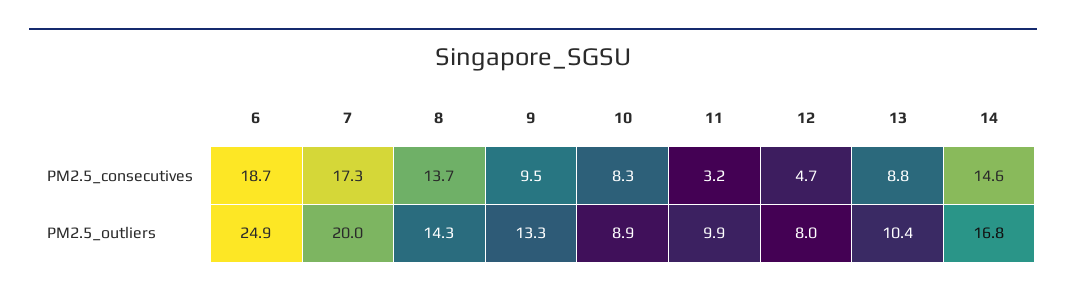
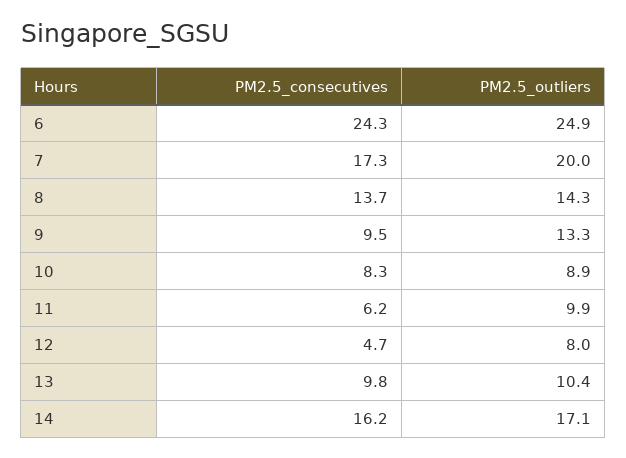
  {
    "6": {
-     "PM2.5_consecutives": 18.7,
+     "PM2.5_consecutives": 24.3,
      "PM2.5_outliers": 24.9
    },
    "7": {
      "PM2.5_consecutives": 17.3,
      "PM2.5_outliers": 20
    },
    "8": {
      "PM2.5_consecutives": 13.7,
      "PM2.5_outliers": 14.3
    },
    "9": {
      "PM2.5_consecutives": 9.5,
      "PM2.5_outliers": 13.3
    },
    "10": {
      "PM2.5_consecutives": 8.3,
      "PM2.5_outliers": 8.9
    },
    "11": {
-     "PM2.5_consecutives": 3.2,
+     "PM2.5_consecutives": 6.2,
      "PM2.5_outliers": 9.9
    },
    "12": {
      "PM2.5_consecutives": 4.7,
      "PM2.5_outliers": 8
    },
    "13": {
-     "PM2.5_consecutives": 8.8,
+     "PM2.5_consecutives": 9.8,
      "PM2.5_outliers": 10.4
    },
    "14": {
-     "PM2.5_consecutives": 14.6,
+     "PM2.5_consecutives": 16.2,
-     "PM2.5_outliers": 16.8
+     "PM2.5_outliers": 17.1
    }
  }

